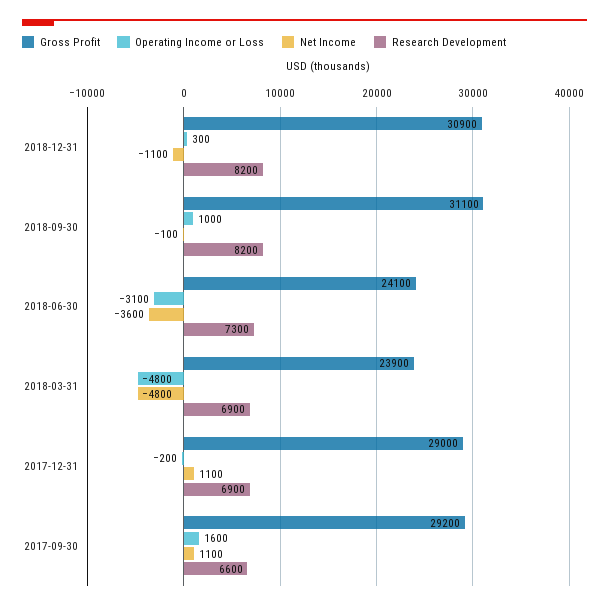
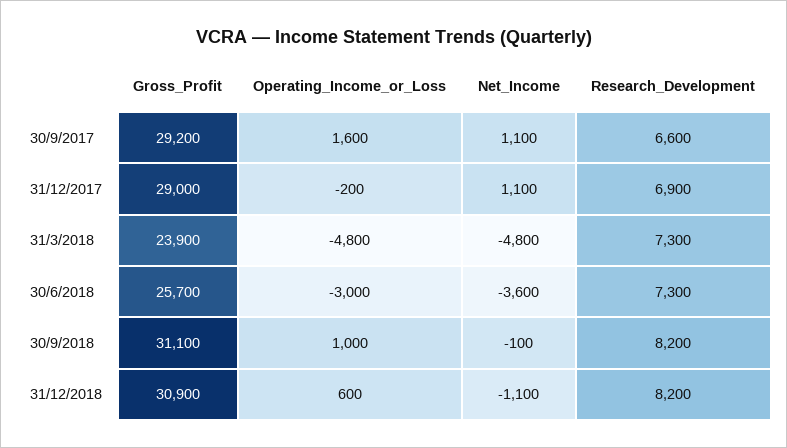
  {
    "Gross Profit": {
      "2018-12-31": 30900,
      "2018-09-30": 31100,
-     "2018-06-30": 24100,
+     "2018-06-30": 25700,
      "2018-03-31": 23900,
      "2017-12-31": 29000,
      "2017-09-30": 29200
    },
    "Operating Income or Loss": {
-     "2018-12-31": 300,
+     "2018-12-31": 600,
      "2018-09-30": 1000,
-     "2018-06-30": -3100,
+     "2018-06-30": -3000,
      "2018-03-31": -4800,
      "2017-12-31": -200,
      "2017-09-30": 1600
    },
    "Net Income": {
      "2018-12-31": -1100,
      "2018-09-30": -100,
      "2018-06-30": -3600,
      "2018-03-31": -4800,
      "2017-12-31": 1100,
      "2017-09-30": 1100
    },
    "Research Development": {
      "2018-12-31": 8200,
      "2018-09-30": 8200,
      "2018-06-30": 7300,
-     "2018-03-31": 6900,
+     "2018-03-31": 7300,
      "2017-12-31": 6900,
      "2017-09-30": 6600
    }
  }

